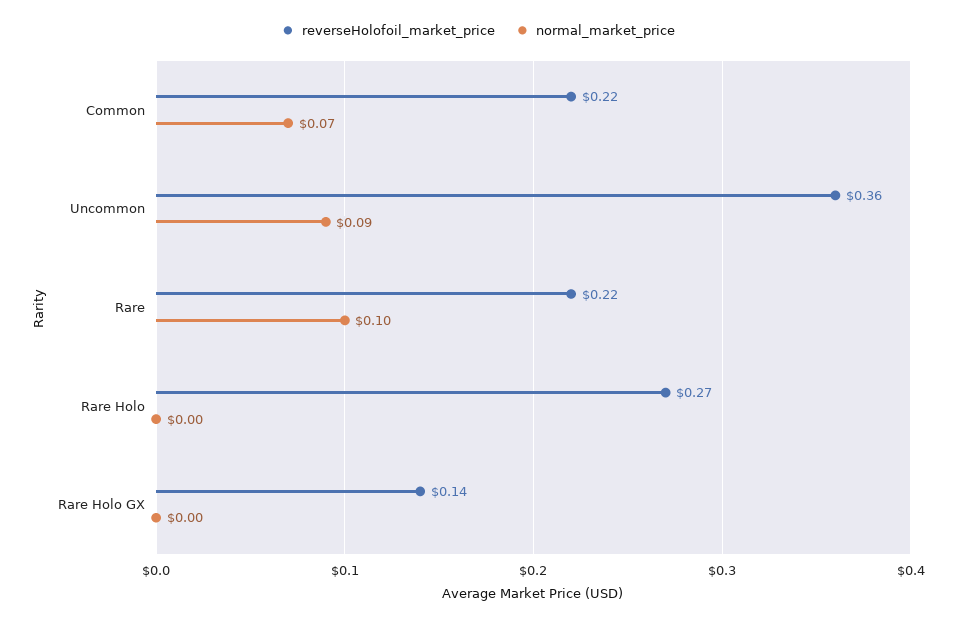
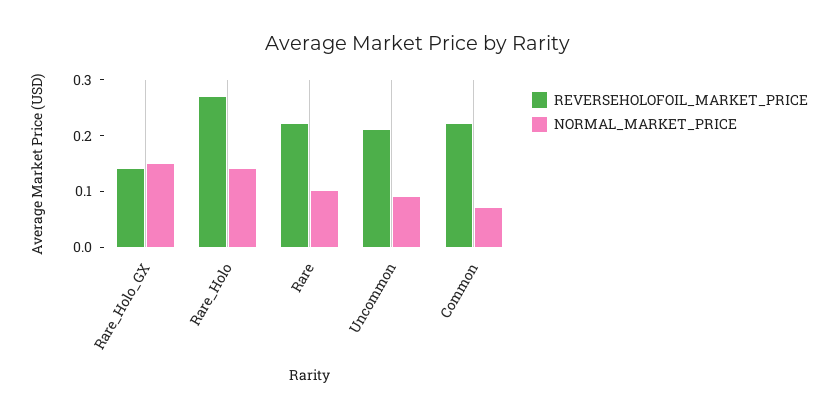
  {
    "reverseHolofoil_market_price": {
      "Common": 0.22,
-     "Uncommon": 0.36,
+     "Uncommon": 0.2,
      "Rare": 0.22,
      "Rare Holo": 0.27,
      "Rare Holo GX": 0.14
    },
    "normal_market_price": {
      "Common": 0.07,
      "Uncommon": 0.09,
      "Rare": 0.1,
-     "Rare Holo": 0,
+     "Rare Holo": 0.15,
-     "Rare Holo GX": 0
+     "Rare Holo GX": 0.15
    }
  }

